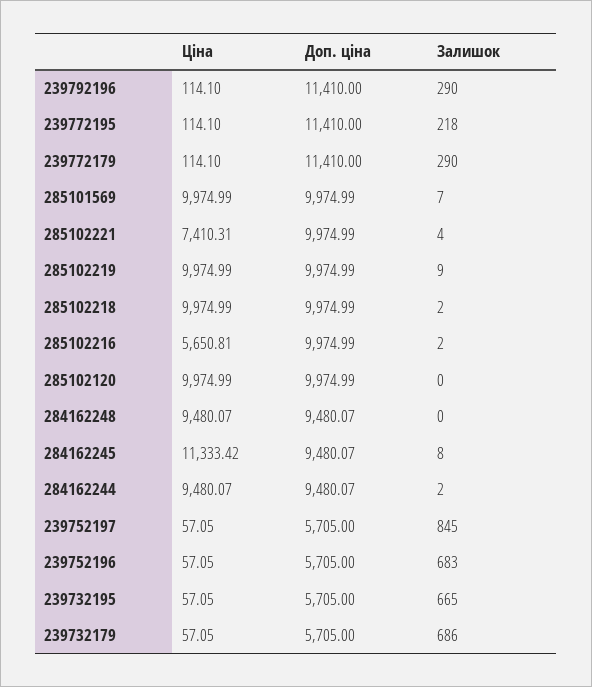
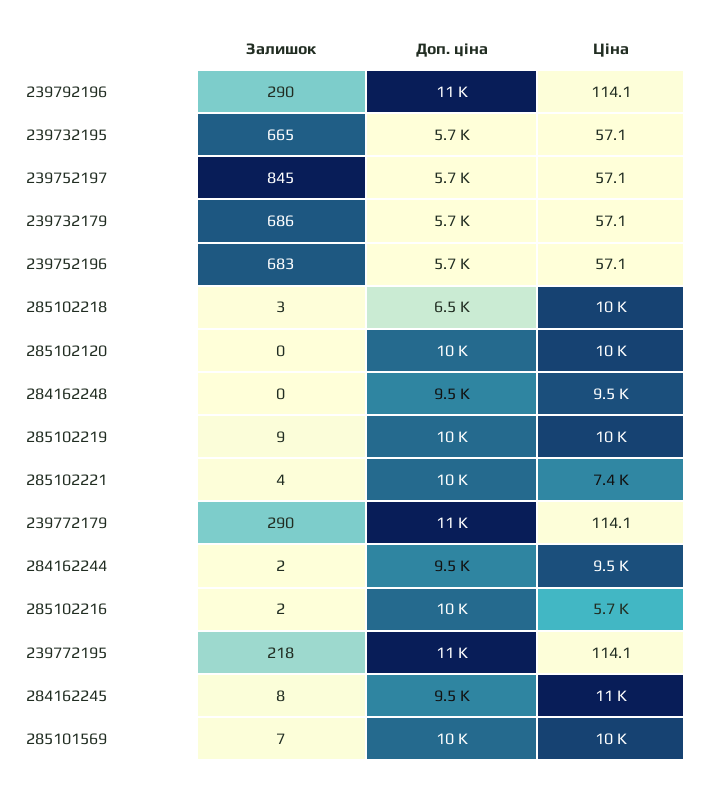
  {
    "Ціна": {
      "239792196": 114.1,
      "239772195": 114.1,
      "239772179": 114.1,
      "285101569": 9974.99,
      "285102221": 7410.31,
      "285102219": 9974.99,
      "285102218": 9974.99,
      "285102216": 5650.81,
      "285102120": 9974.99,
      "284162248": 9480.07,
      "284162245": 11333.42,
      "284162244": 9480.07,
      "239752197": 57.05,
      "239752196": 57.05,
      "239732195": 57.05,
      "239732179": 57.05
    },
    "Доп. ціна": {
      "239792196": 11410,
      "239772195": 11410,
      "239772179": 11410,
      "285101569": 9974.99,
      "285102221": 9974.99,
      "285102219": 9974.99,
-     "285102218": 9974.99,
+     "285102218": 6500,
      "285102216": 9974.99,
      "285102120": 9974.99,
      "284162248": 9480.07,
      "284162245": 9480.07,
      "284162244": 9480.07,
      "239752197": 5705,
      "239752196": 5705,
      "239732195": 5705,
      "239732179": 5705
    },
    "Залишок": {
      "239792196": 290,
      "239772195": 218,
      "239772179": 290,
      "285101569": 7,
      "285102221": 4,
      "285102219": 9,
-     "285102218": 2,
+     "285102218": 3,
      "285102216": 2,
      "285102120": 0,
      "284162248": 0,
      "284162245": 8,
      "284162244": 2,
      "239752197": 845,
      "239752196": 683,
      "239732195": 665,
      "239732179": 686
    }
  }

